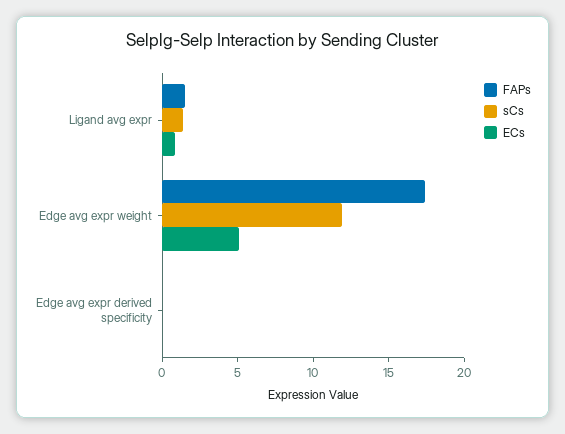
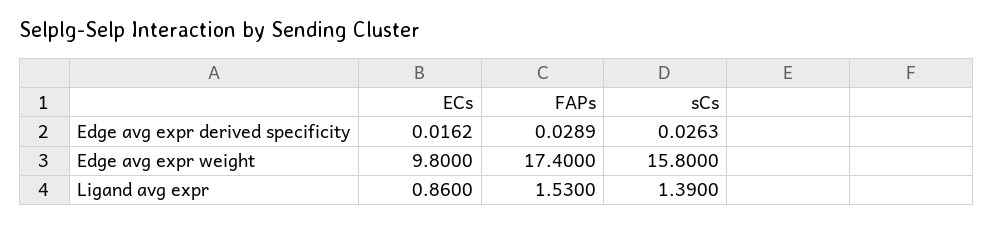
  {
    "FAPs": {
      "Ligand avg expr": 1.53,
      "Edge avg expr weight": 17.4,
      "Edge avg expr derived specificity": 0.0289
    },
    "sCs": {
      "Ligand avg expr": 1.39,
-     "Edge avg expr weight": 12,
+     "Edge avg expr weight": 15.8,
      "Edge avg expr derived specificity": 0.0263
    },
    "ECs": {
      "Ligand avg expr": 0.86,
-     "Edge avg expr weight": 5,
+     "Edge avg expr weight": 9.8,
      "Edge avg expr derived specificity": 0.0162
    }
  }

